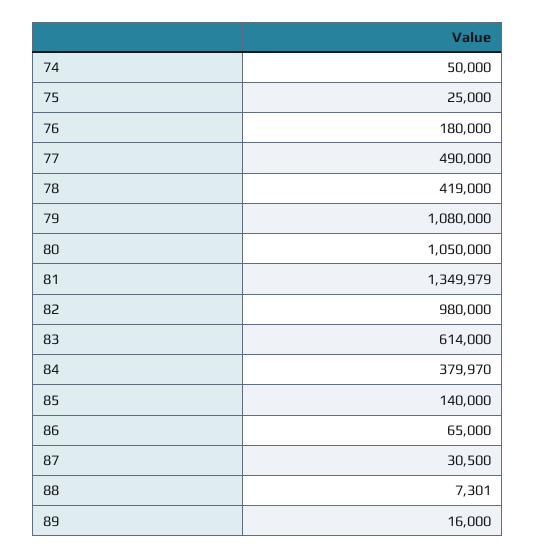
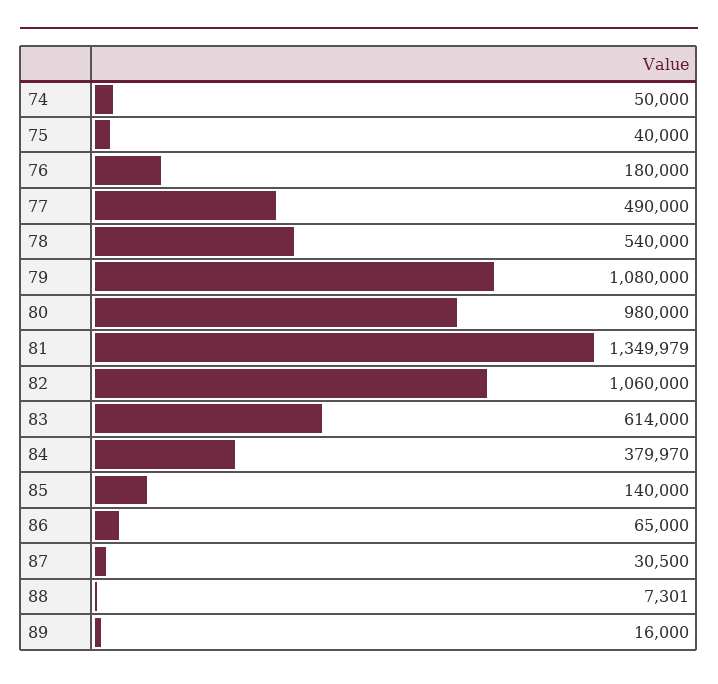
  {
    "74": 50000,
-   "75": 25000,
+   "75": 40000,
    "76": 180000,
    "77": 490000,
-   "78": 419000,
+   "78": 540000,
    "79": 1080000,
-   "80": 1050000,
+   "80": 980000,
    "81": 1349979,
-   "82": 980000,
+   "82": 1060000,
    "83": 614000,
    "84": 379970,
    "85": 140000,
    "86": 65000,
    "87": 30500,
    "88": 7301,
    "89": 16000
  }

